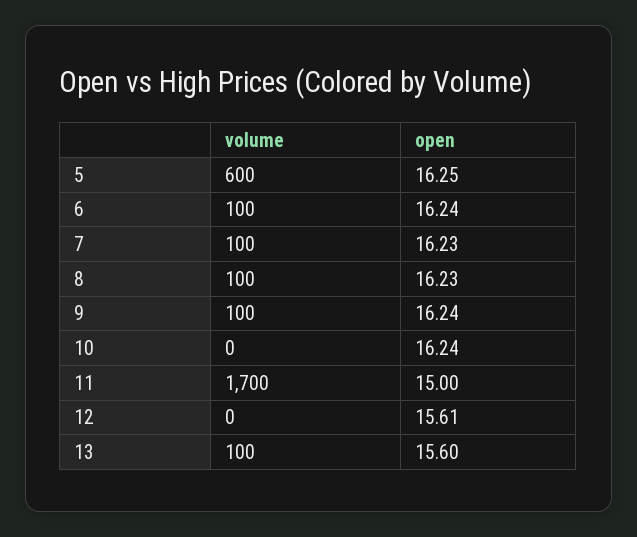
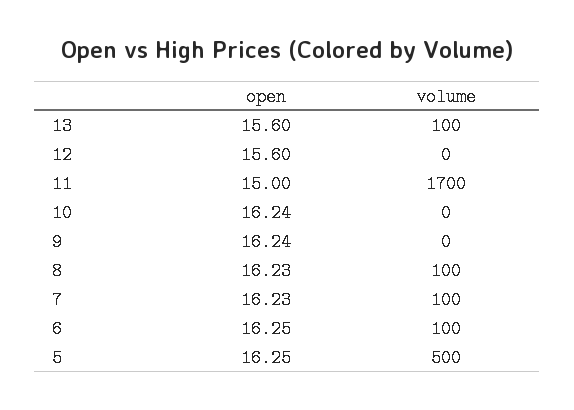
  {
    "volume": {
-     "5": 600,
+     "5": 500,
      "6": 100,
      "7": 100,
      "8": 100,
-     "9": 100,
+     "9": 0,
      "10": 0,
      "11": 1700,
      "12": 0,
      "13": 100
    },
    "open": {
      "5": 16.25,
-     "6": 16.24,
+     "6": 16.25,
      "7": 16.23,
      "8": 16.23,
      "9": 16.24,
      "10": 16.24,
      "11": 15,
-     "12": 15.61,
+     "12": 15.6,
      "13": 15.6
    }
  }

